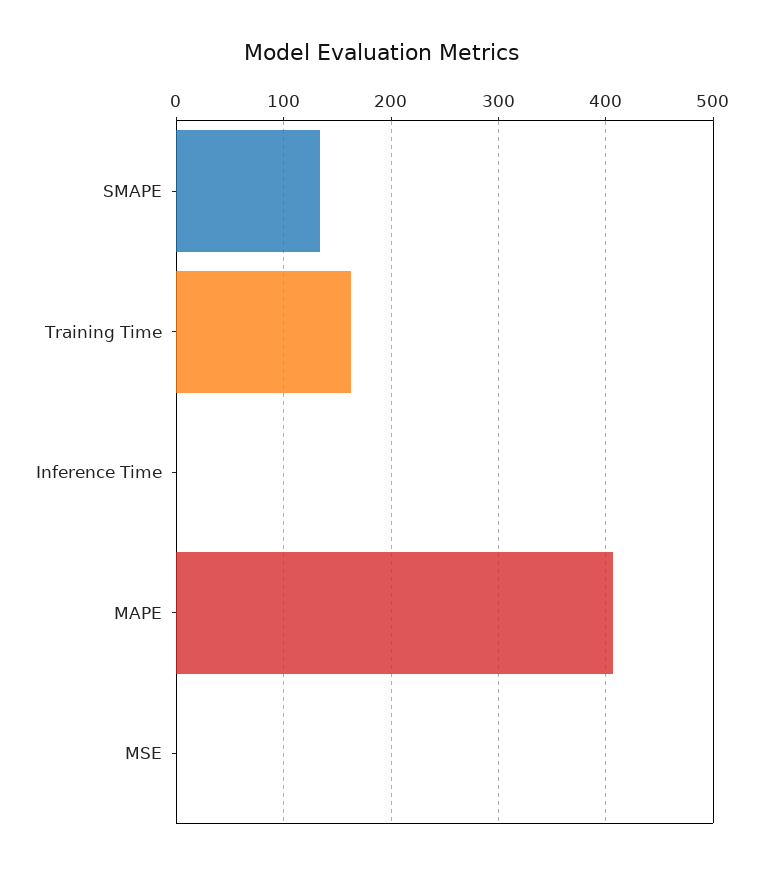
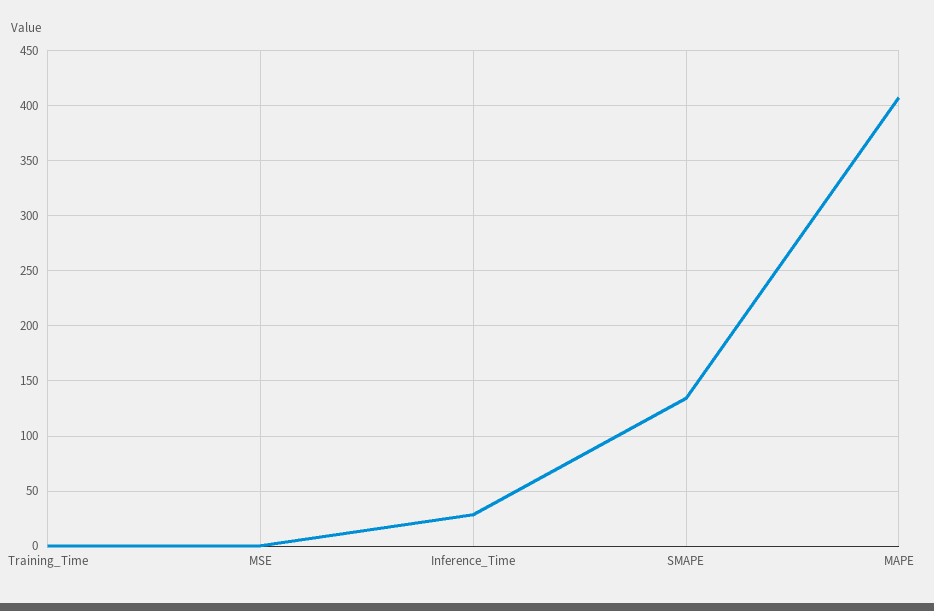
  {
    "SMAPE": 130,
-   "Training Time": 160,
+   "Training Time": 0,
-   "Inference Time": 0,
+   "Inference Time": 30,
    "MAPE": 410,
    "MSE": 0
  }

